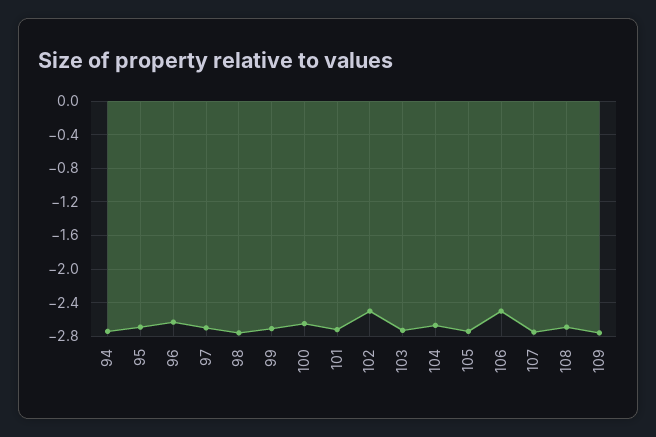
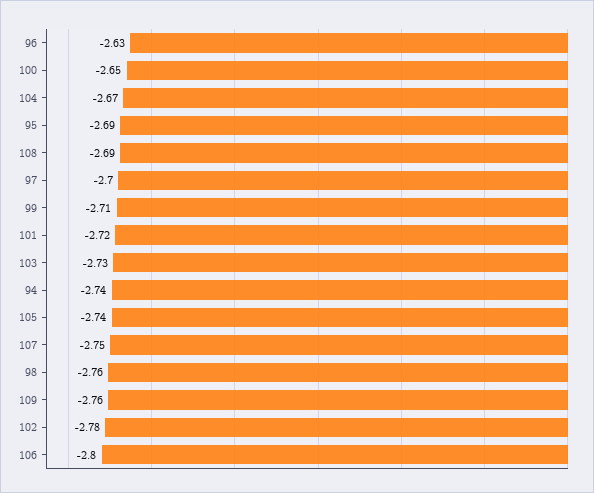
  {
    "94": -2.74,
    "95": -2.69,
    "96": -2.63,
    "97": -2.7,
    "98": -2.76,
    "99": -2.71,
    "100": -2.65,
    "101": -2.72,
-   "102": -2.5,
+   "102": -2.78,
    "103": -2.73,
    "104": -2.67,
    "105": -2.74,
-   "106": -2.5,
+   "106": -2.8,
    "107": -2.75,
    "108": -2.69,
    "109": -2.76
  }

